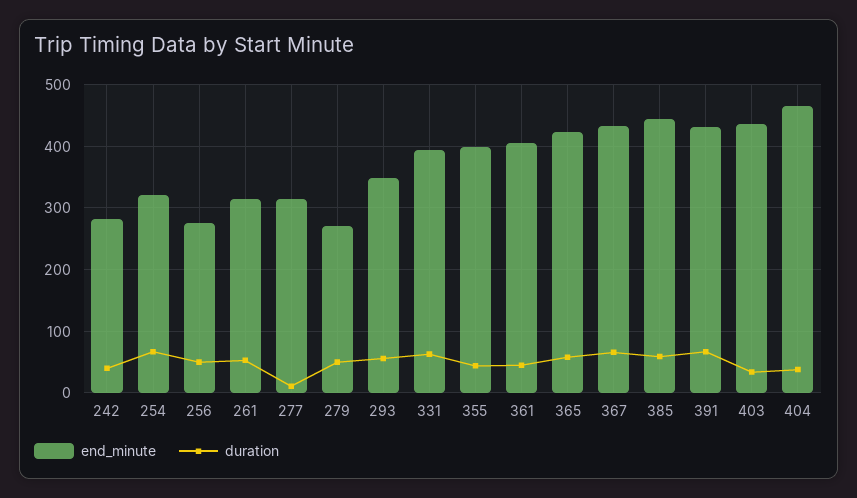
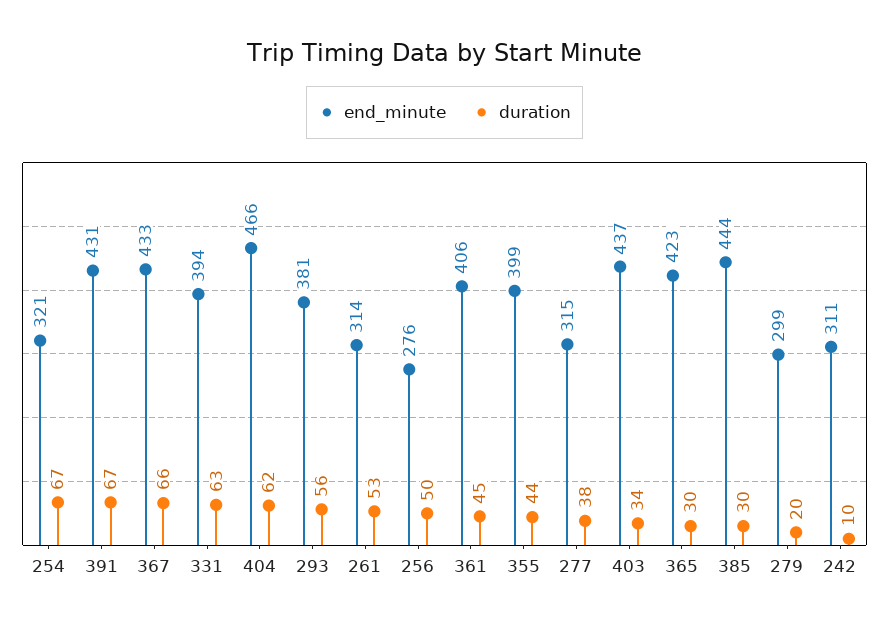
  {
    "end_minute": {
-     "242": 280,
+     "242": 311,
      "254": 321,
      "256": 276,
      "261": 314,
      "277": 315,
-     "279": 270,
+     "279": 299,
-     "293": 350,
+     "293": 381,
      "331": 394,
      "355": 399,
      "361": 406,
      "365": 423,
      "367": 433,
      "385": 444,
      "391": 431,
      "403": 437,
      "404": 466
    },
    "duration": {
-     "242": 40,
+     "242": 10,
      "254": 67,
      "256": 50,
      "261": 53,
-     "277": 10,
+     "277": 38,
-     "279": 50,
+     "279": 20,
      "293": 56,
      "331": 63,
      "355": 44,
      "361": 45,
-     "365": 60,
+     "365": 30,
      "367": 66,
-     "385": 60,
+     "385": 30,
      "391": 67,
      "403": 34,
-     "404": 40
+     "404": 62
    }
  }

